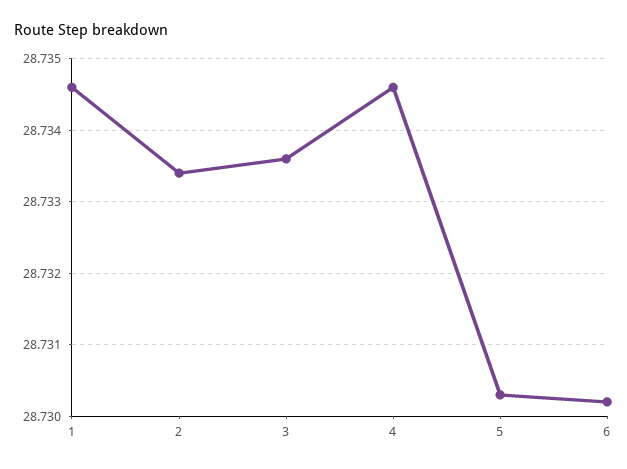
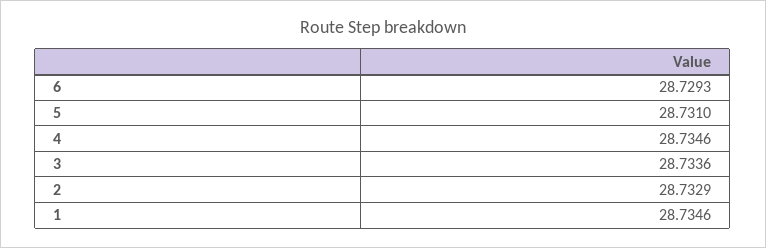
  {
    "1": 28.7346,
-   "2": 28.7334,
+   "2": 28.7329,
    "3": 28.7336,
    "4": 28.7346,
-   "5": 28.7303,
+   "5": 28.731,
-   "6": 28.7302
+   "6": 28.7293
  }

